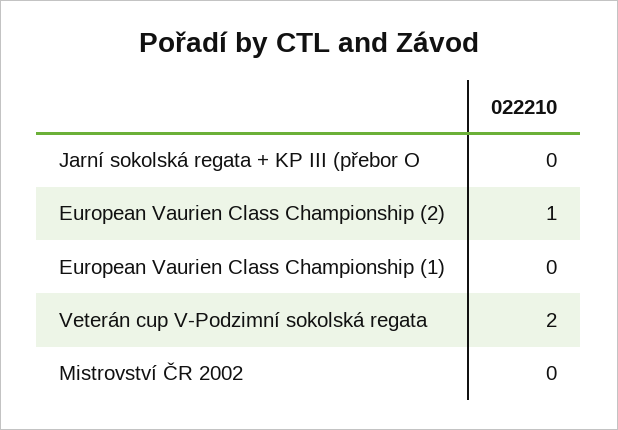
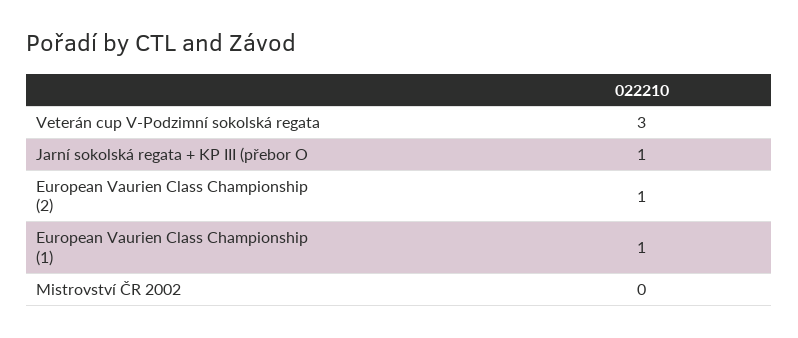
  {
-   "Jarní sokolská regata + KP III (přebor O": 0,
+   "Jarní sokolská regata + KP III (přebor O": 1,
    "European Vaurien Class Championship (2)": 1,
-   "European Vaurien Class Championship (1)": 0,
+   "European Vaurien Class Championship (1)": 1,
-   "Veterán cup V-Podzimní sokolská regata": 2,
+   "Veterán cup V-Podzimní sokolská regata": 3,
    "Mistrovství ČR 2002": 0
  }

